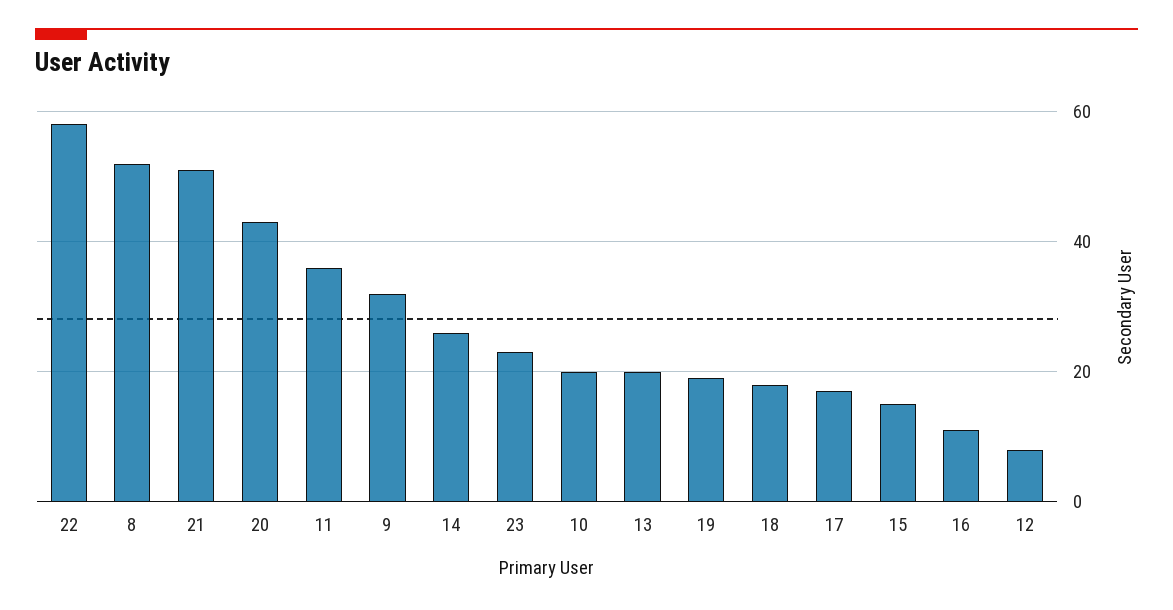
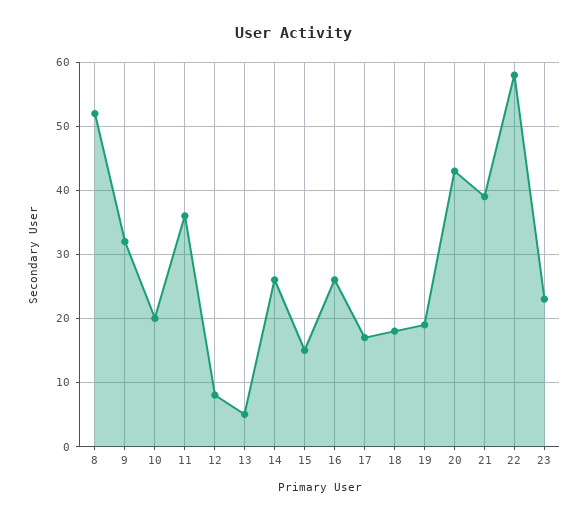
  {
    "22": 58,
    "8": 52,
-   "21": 50,
+   "21": 39,
    "20": 43,
    "11": 36,
    "9": 32,
    "14": 26,
    "23": 23,
    "10": 20,
-   "13": 20,
+   "13": 5,
    "19": 19,
    "18": 18,
    "17": 17,
    "15": 15,
-   "16": 10,
+   "16": 26,
    "12": 8
  }

